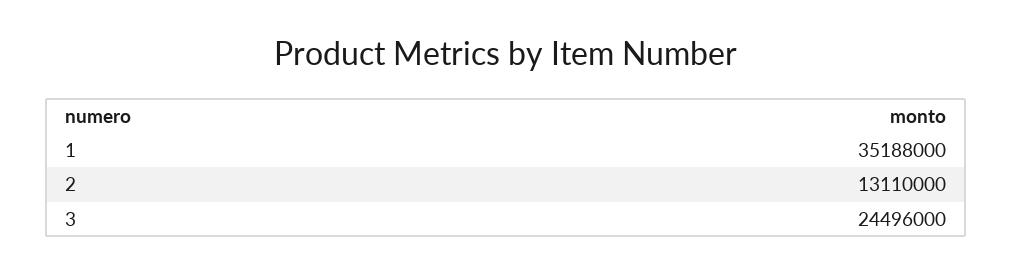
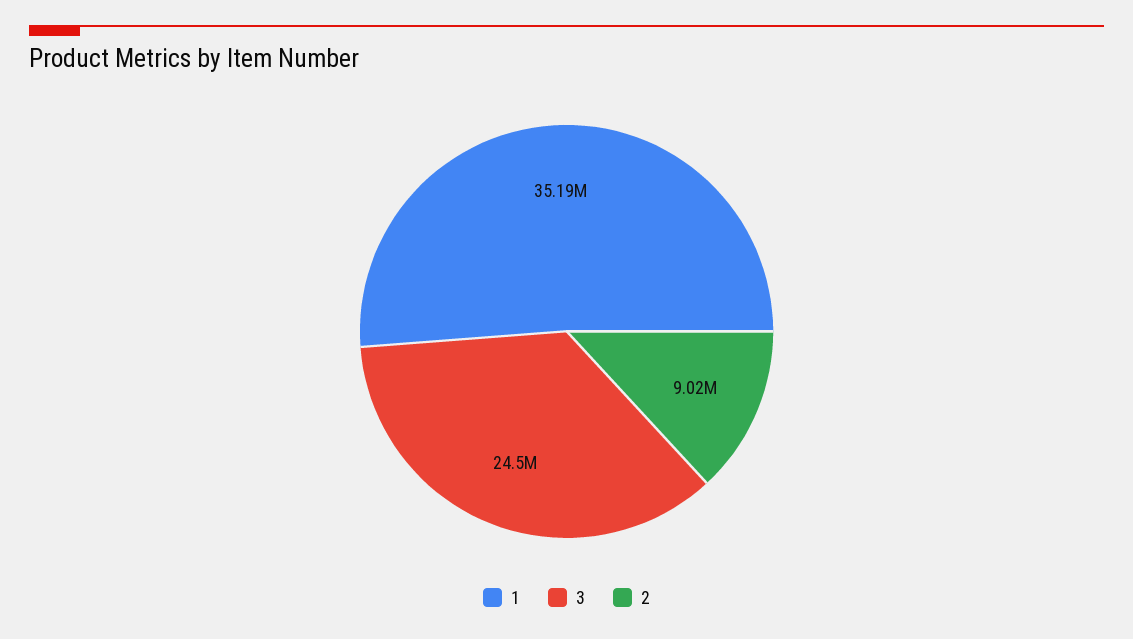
  {
    "1": 35188000,
-   "2": 13110000,
+   "2": 9020000,
    "3": 24496000
  }

